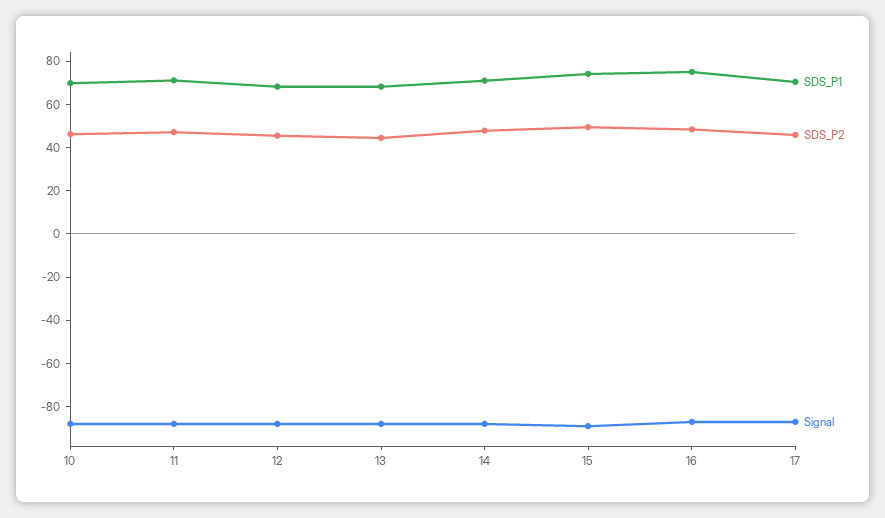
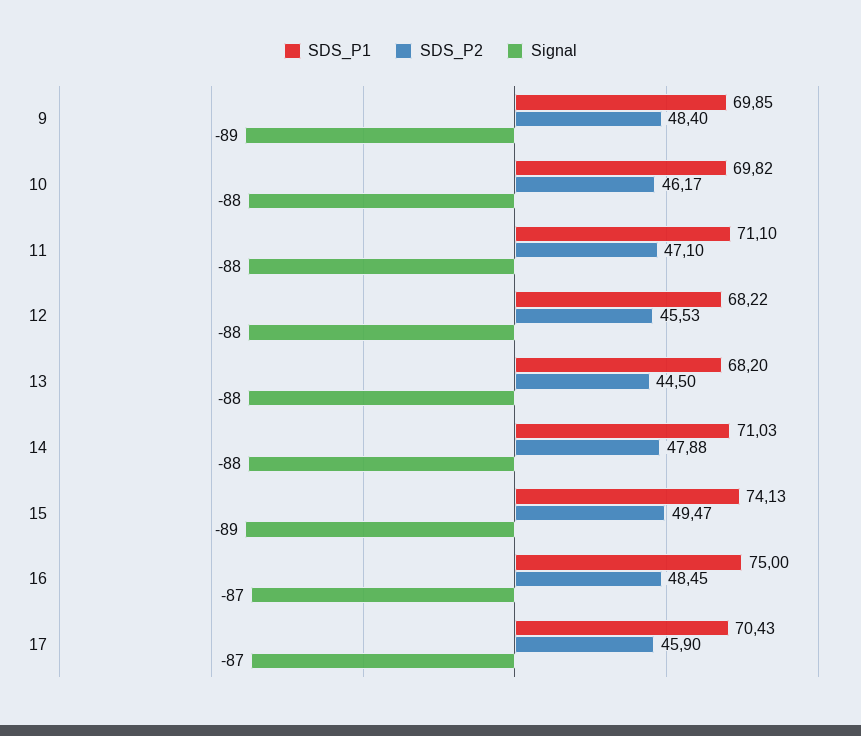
  {
    "SDS_P1": {
      "10": 69.82,
      "11": 71.1,
      "12": 68.22,
      "13": 68.2,
      "14": 71.03,
      "15": 74.13,
      "16": 75,
-     "17": 70.43
+     "17": 70.43,
+     "9": 69.85
    },
    "SDS_P2": {
      "10": 46.17,
      "11": 47.1,
      "12": 45.53,
      "13": 44.5,
      "14": 47.88,
      "15": 49.47,
      "16": 48.45,
-     "17": 45.9
+     "17": 45.9,
+     "9": 48.4
    },
    "Signal": {
      "10": -88,
      "11": -88,
      "12": -88,
      "13": -88,
      "14": -88,
      "15": -89,
      "16": -87,
-     "17": -87
+     "17": -87,
+     "9": -89
    }
  }

